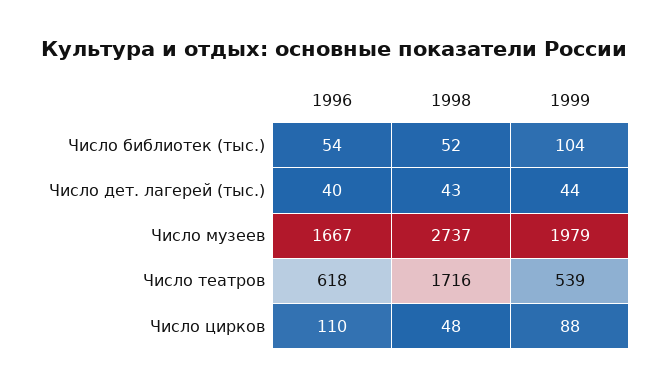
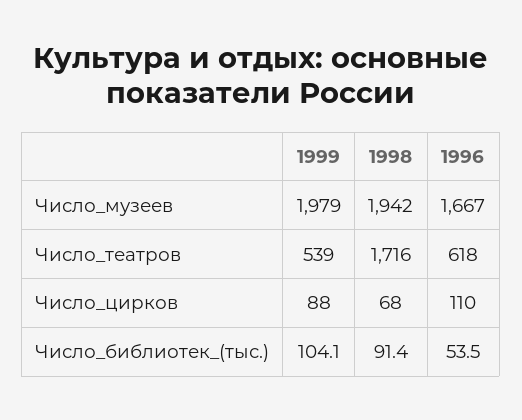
  {
    "1996": {
      "Число библиотек (тыс.)": 53.5,
-     "Число дет. лагерей (тыс.)": 40,
      "Число музеев": 1667,
      "Число театров": 618,
      "Число цирков": 110
    },
    "1998": {
-     "Число библиотек (тыс.)": 52,
+     "Число библиотек (тыс.)": 91.4,
-     "Число дет. лагерей (тыс.)": 43,
-     "Число музеев": 2737,
+     "Число музеев": 1942,
      "Число театров": 1716,
-     "Число цирков": 48
+     "Число цирков": 68
    },
    "1999": {
      "Число библиотек (тыс.)": 104.1,
-     "Число дет. лагерей (тыс.)": 44,
      "Число музеев": 1979,
      "Число театров": 539,
      "Число цирков": 88
    }
  }

